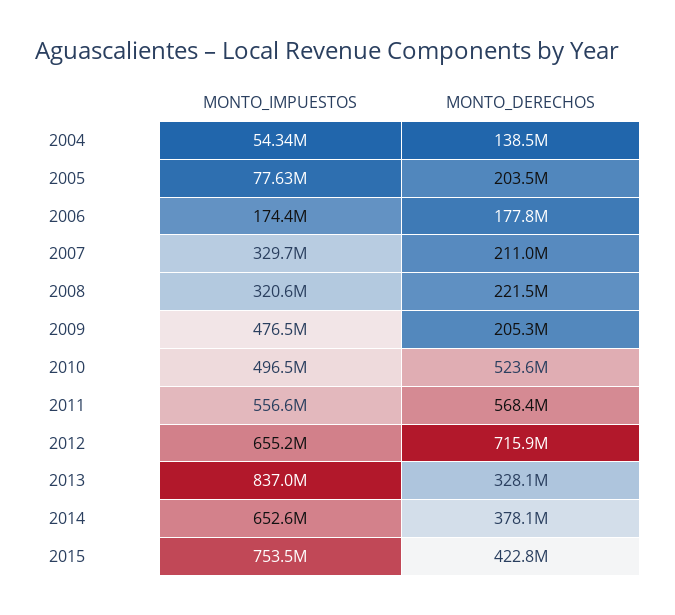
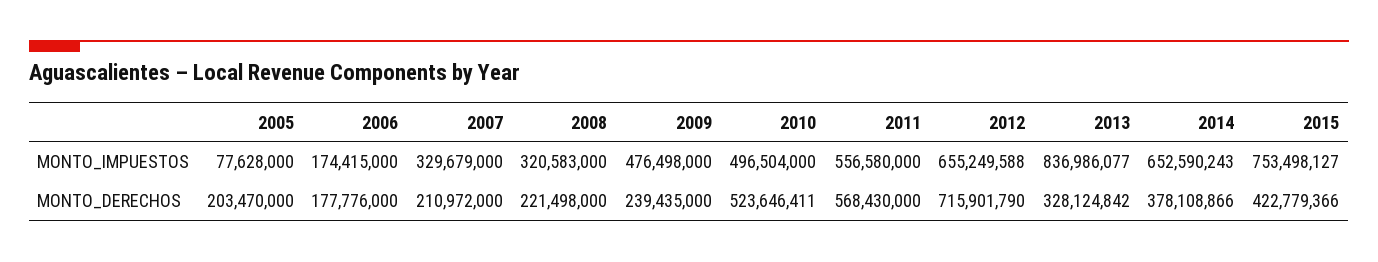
  {
    "MONTO_IMPUESTOS": {
-     "2004": 54340000,
      "2005": 77628000,
      "2006": 174415000,
      "2007": 329679000,
      "2008": 320583000,
      "2009": 476498000,
      "2010": 496504000,
      "2011": 556580000,
      "2012": 655249588,
      "2013": 836986077,
      "2014": 652590243,
      "2015": 753498127
    },
    "MONTO_DERECHOS": {
-     "2004": 138500000,
      "2005": 203470000,
      "2006": 177776000,
      "2007": 210972000,
      "2008": 221498000,
-     "2009": 205300000,
+     "2009": 239435000,
      "2010": 523646411,
      "2011": 568430000,
      "2012": 715901790,
      "2013": 328124842,
      "2014": 378108866,
      "2015": 422779366
    }
  }

